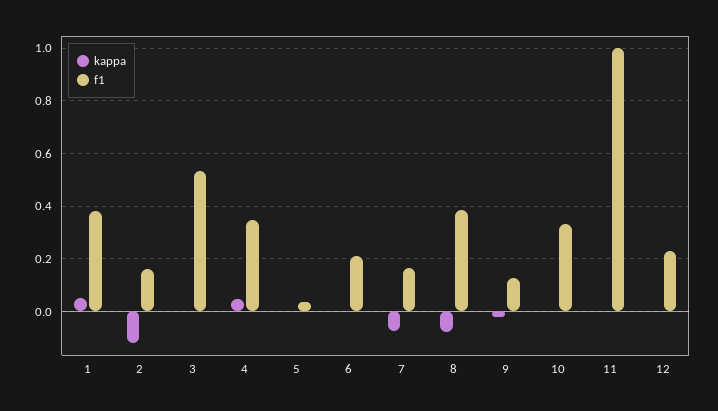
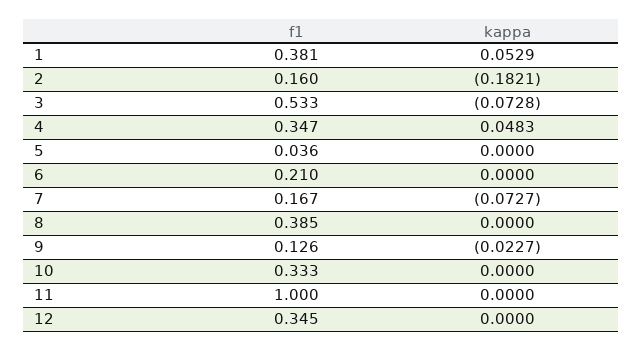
  {
    "kappa": {
      "1": 0.0529,
-     "2": -0.125,
+     "2": -0.1821,
-     "3": 0,
+     "3": -0.0728,
      "4": 0.0483,
      "5": 0,
      "6": 0,
      "7": -0.0727,
-     "8": -0.075,
+     "8": 0,
      "9": -0.0227,
      "10": 0,
      "11": 0,
      "12": 0
    },
    "f1": {
      "1": 0.381,
      "2": 0.16,
      "3": 0.533,
      "4": 0.347,
      "5": 0.036,
      "6": 0.21,
      "7": 0.167,
      "8": 0.385,
      "9": 0.126,
      "10": 0.333,
      "11": 1,
-     "12": 0.225
+     "12": 0.345
    }
  }

